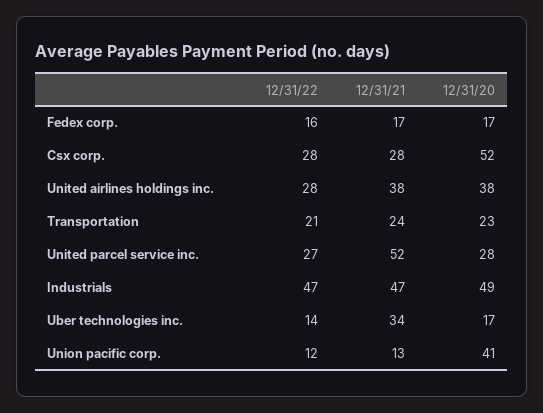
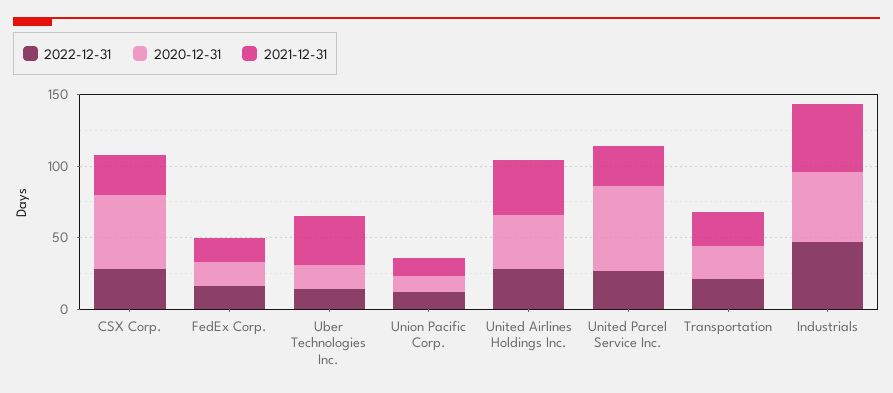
  {
    "12/31/22": {
      "Fedex corp.": 16,
      "Csx corp.": 28,
      "United airlines holdings inc.": 28,
      "Transportation": 21,
      "United parcel service inc.": 27,
      "Industrials": 47,
      "Uber technologies inc.": 14,
      "Union pacific corp.": 12
    },
    "12/31/21": {
      "Fedex corp.": 17,
      "Csx corp.": 28,
      "United airlines holdings inc.": 38,
      "Transportation": 24,
-     "United parcel service inc.": 52,
+     "United parcel service inc.": 30,
      "Industrials": 47,
      "Uber technologies inc.": 34,
      "Union pacific corp.": 13
    },
    "12/31/20": {
      "Fedex corp.": 17,
      "Csx corp.": 52,
      "United airlines holdings inc.": 38,
      "Transportation": 23,
-     "United parcel service inc.": 28,
+     "United parcel service inc.": 60,
      "Industrials": 49,
      "Uber technologies inc.": 17,
-     "Union pacific corp.": 41
+     "Union pacific corp.": 10
    }
  }

